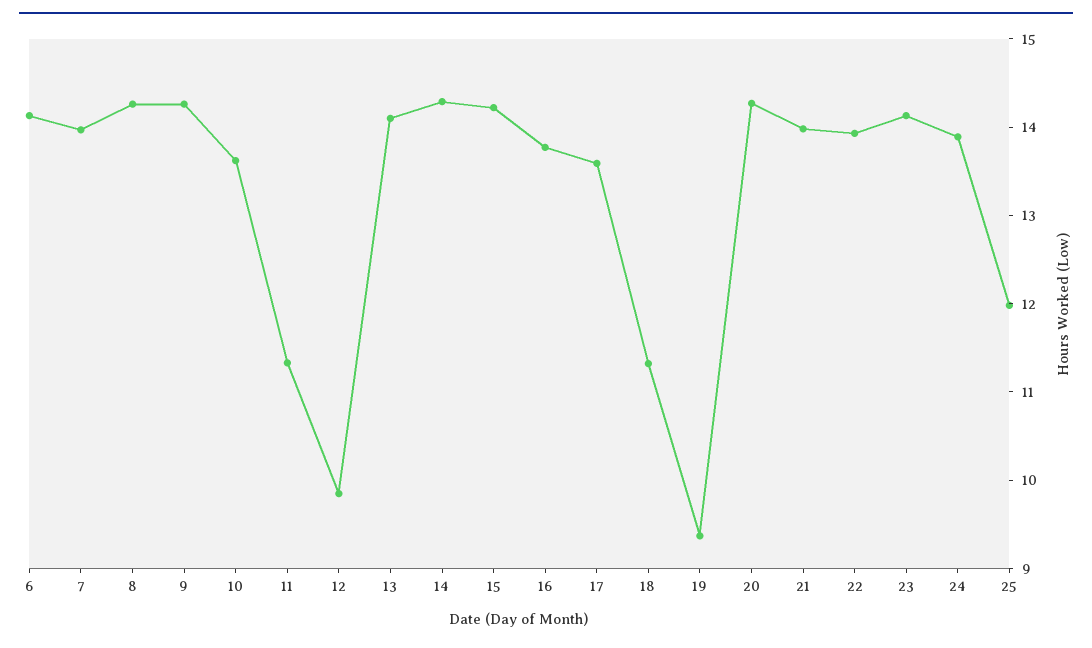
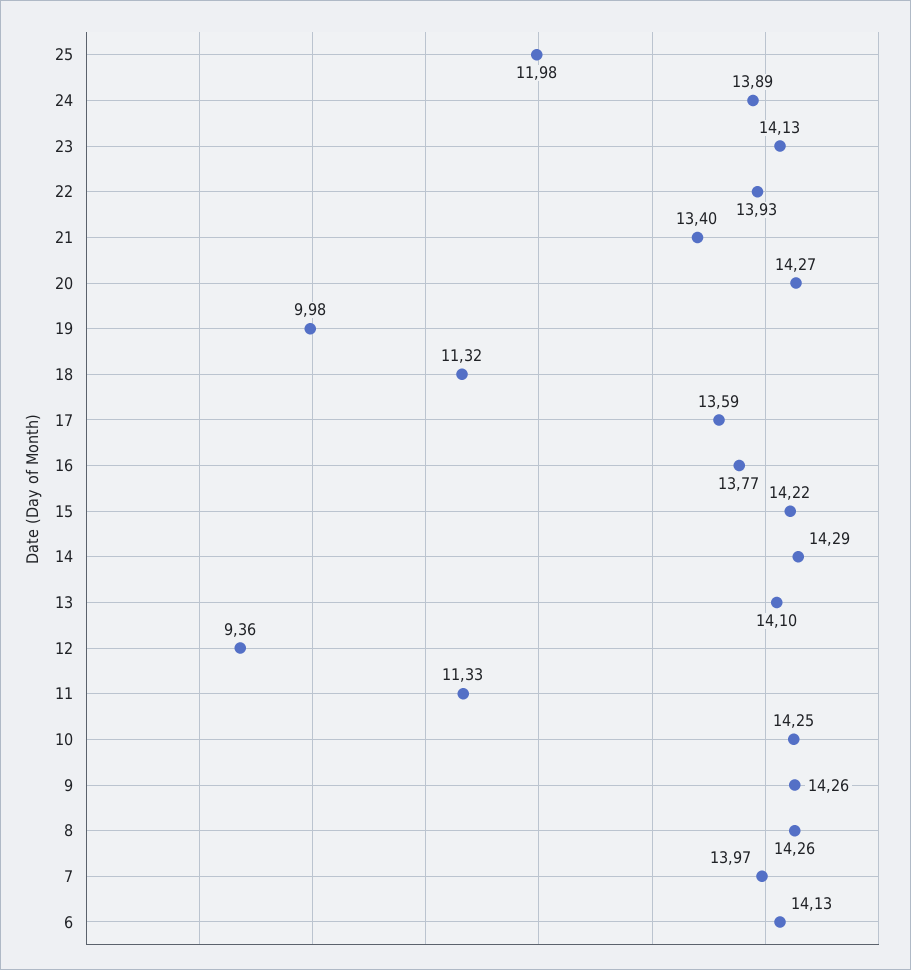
  {
    "6": 14.13,
    "7": 13.97,
    "8": 14.26,
    "9": 14.26,
-   "10": 13.6,
+   "10": 14.25,
    "11": 11.33,
-   "12": 9.8,
+   "12": 9.36,
    "13": 14.1,
    "14": 14.29,
    "15": 14.22,
    "16": 13.77,
    "17": 13.59,
    "18": 11.32,
-   "19": 9.4,
+   "19": 9.98,
    "20": 14.27,
-   "21": 14,
+   "21": 13.4,
    "22": 13.93,
    "23": 14.13,
    "24": 13.89,
    "25": 11.98
  }

